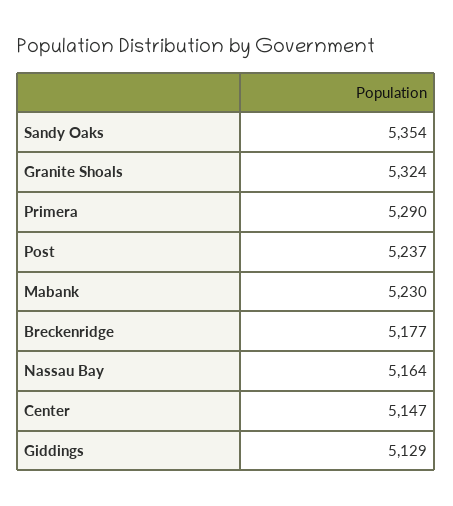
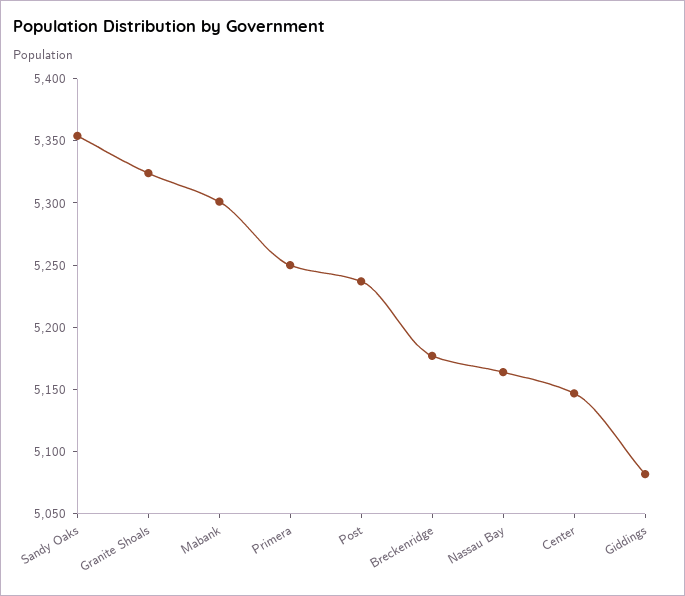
  {
    "Sandy Oaks": 5354,
    "Granite Shoals": 5324,
-   "Primera": 5290,
+   "Primera": 5250,
    "Post": 5237,
-   "Mabank": 5230,
+   "Mabank": 5300,
    "Breckenridge": 5177,
    "Nassau Bay": 5164,
    "Center": 5147,
-   "Giddings": 5129
+   "Giddings": 5080
  }

